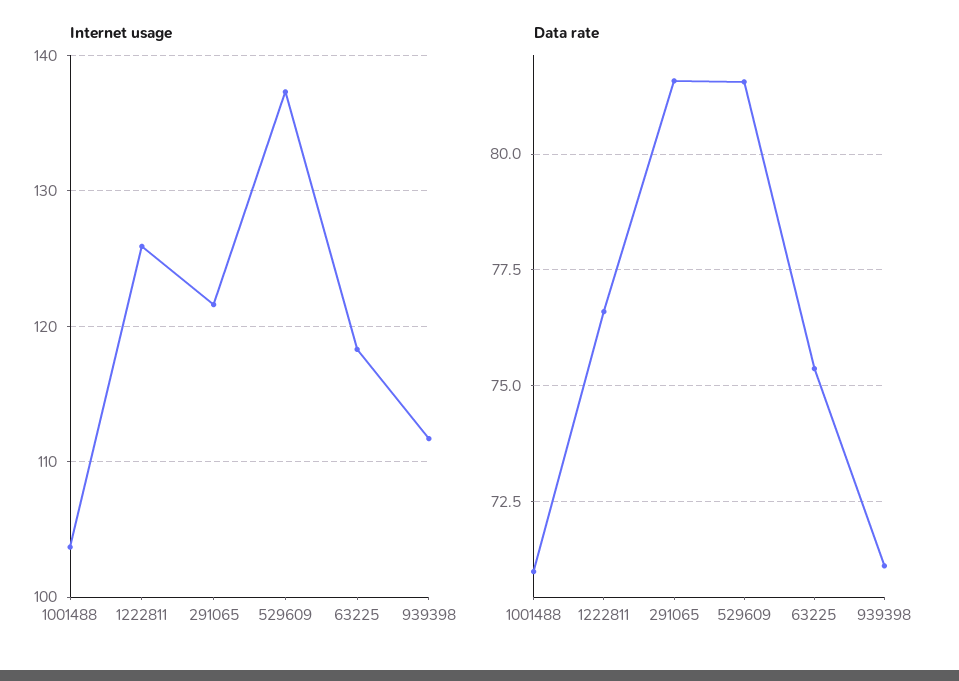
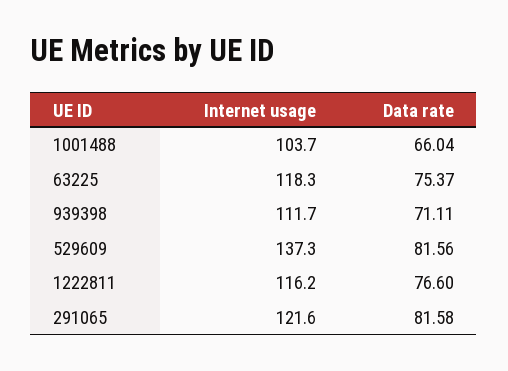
  {
    "Internet usage": {
      "1001488": 103.7,
-     "1222811": 126,
+     "1222811": 116.2,
      "291065": 121.6,
      "529609": 137.3,
      "63225": 118.3,
      "939398": 111.7
    },
    "Data rate": {
-     "1001488": 71,
+     "1001488": 66.04,
      "1222811": 76.6,
      "291065": 81.58,
      "529609": 81.56,
      "63225": 75.37,
      "939398": 71.11
    }
  }

